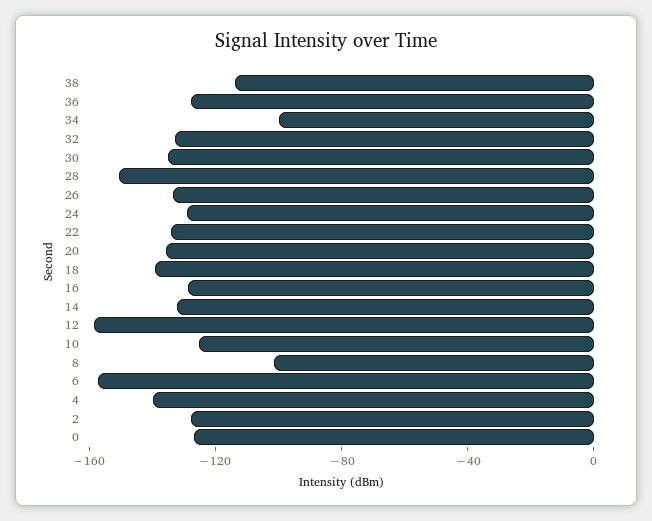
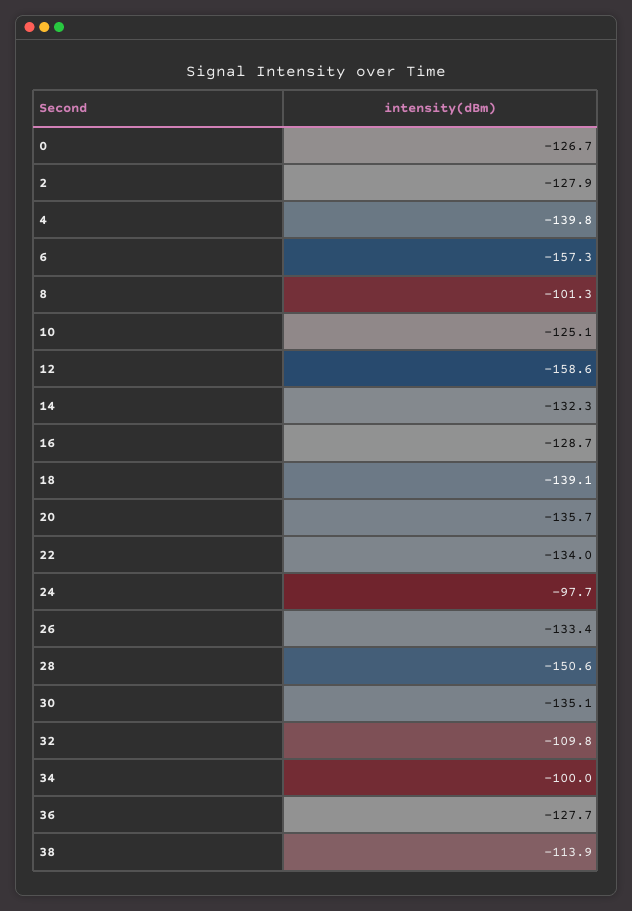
  {
    "38": -113.9,
    "36": -127.7,
    "34": -100,
-   "32": -130,
+   "32": -109.8,
    "30": -135.1,
    "28": -150.6,
    "26": -133.4,
-   "24": -130,
+   "24": -97.7,
    "22": -134,
    "20": -135.7,
    "18": -139.1,
    "16": -128.7,
    "14": -132.3,
    "12": -158.6,
    "10": -125.1,
    "8": -101.3,
    "6": -157.3,
    "4": -139.8,
    "2": -127.9,
    "0": -126.7
  }

